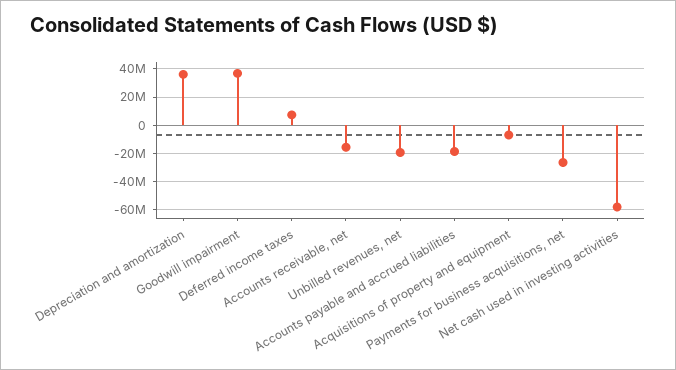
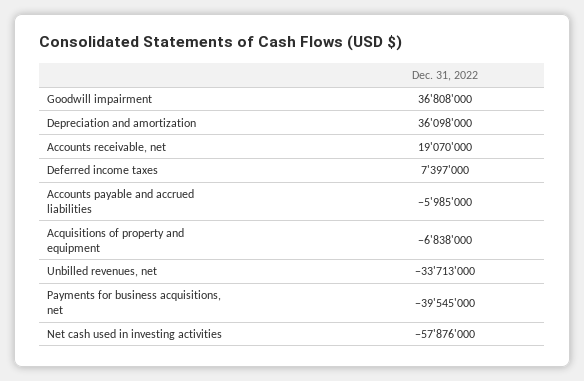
  {
    "Depreciation and amortization": 36098000,
    "Goodwill impairment": 36808000,
    "Deferred income taxes": 7397000,
-   "Accounts receivable, net": -15000000,
+   "Accounts receivable, net": 19070000,
-   "Unbilled revenues, net": -20000000,
+   "Unbilled revenues, net": -33713000,
-   "Accounts payable and accrued liabilities": -20000000,
+   "Accounts payable and accrued liabilities": -5985000,
    "Acquisitions of property and equipment": -6838000,
-   "Payments for business acquisitions, net": -25000000,
+   "Payments for business acquisitions, net": -39545000,
    "Net cash used in investing activities": -57876000
  }

